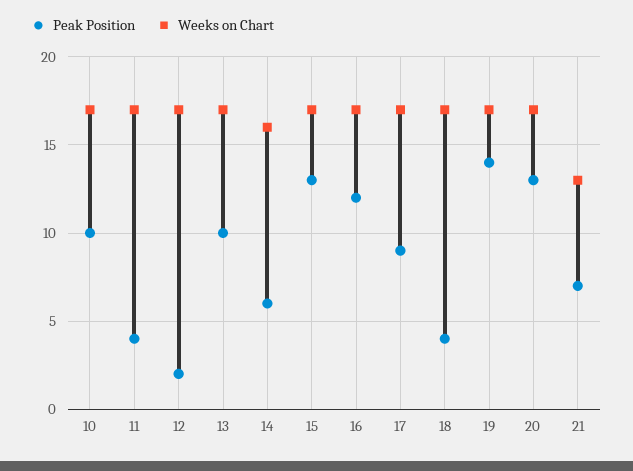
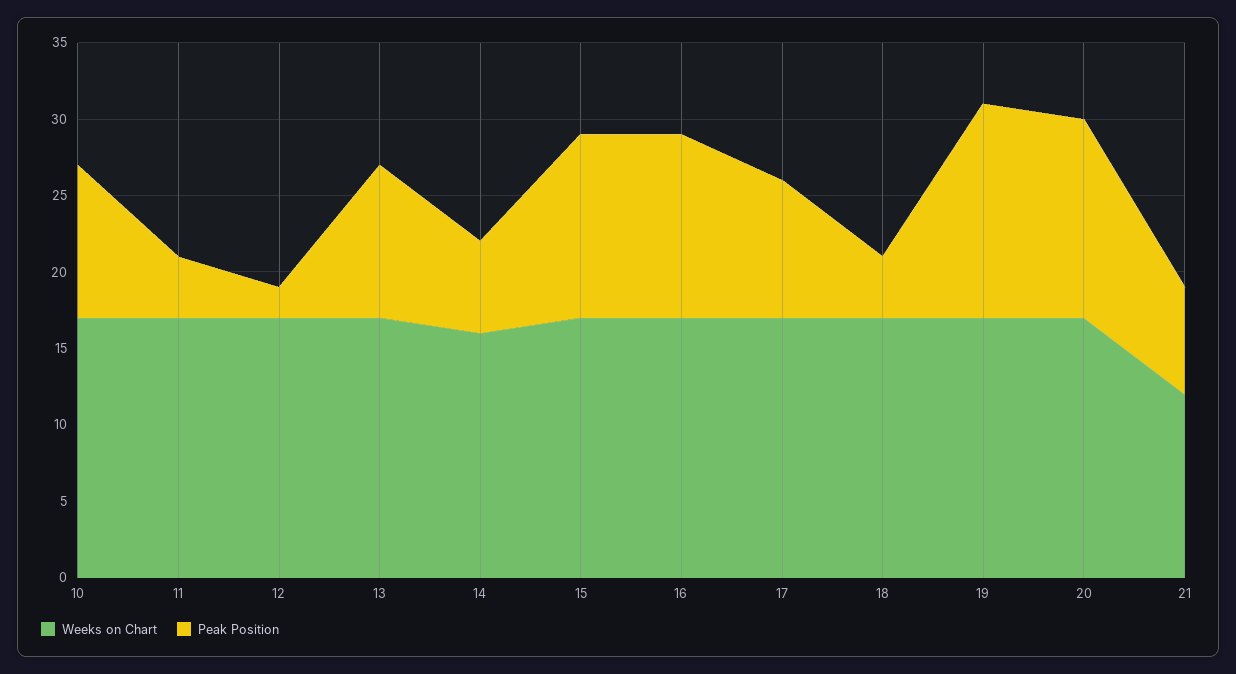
  {
    "Peak Position": {
      "10": 10,
      "11": 4,
      "12": 2,
      "13": 10,
      "14": 6,
-     "15": 13,
+     "15": 12,
      "16": 12,
      "17": 9,
      "18": 4,
      "19": 14,
      "20": 13,
      "21": 7
    },
    "Weeks on Chart": {
      "10": 17,
      "11": 17,
      "12": 17,
      "13": 17,
      "14": 16,
      "15": 17,
      "16": 17,
      "17": 17,
      "18": 17,
      "19": 17,
      "20": 17,
-     "21": 13
+     "21": 12
    }
  }

